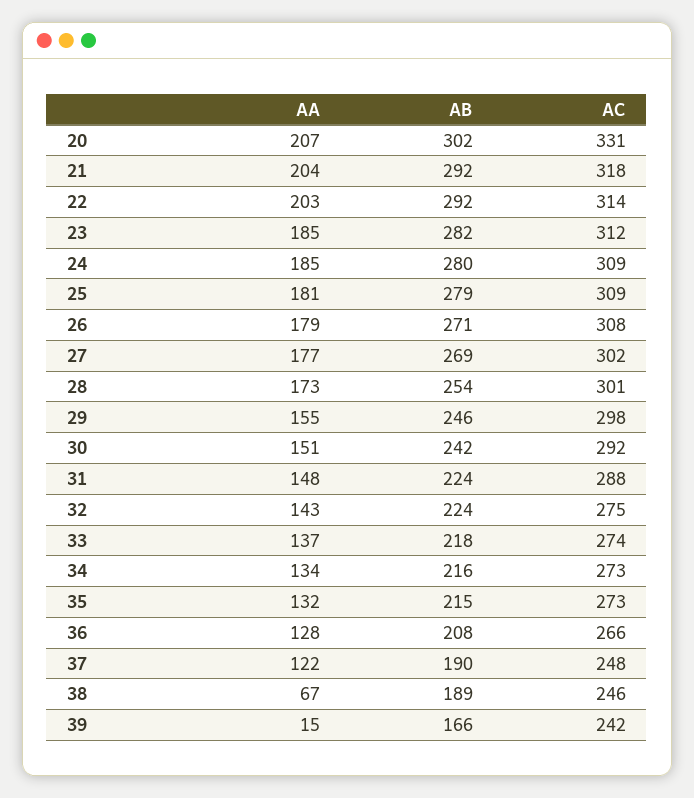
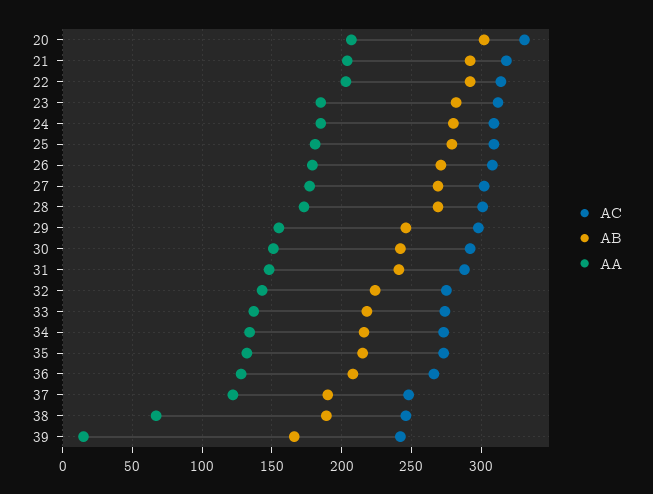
  {
    "AA": {
      "20": 207,
      "21": 204,
      "22": 203,
      "23": 185,
      "24": 185,
      "25": 181,
      "26": 179,
      "27": 177,
      "28": 173,
      "29": 155,
      "30": 151,
      "31": 148,
      "32": 143,
      "33": 137,
      "34": 134,
      "35": 132,
      "36": 128,
      "37": 122,
      "38": 67,
      "39": 15
    },
    "AB": {
      "20": 302,
      "21": 292,
      "22": 292,
      "23": 282,
      "24": 280,
      "25": 279,
      "26": 271,
      "27": 269,
-     "28": 254,
+     "28": 270,
      "29": 246,
      "30": 242,
-     "31": 224,
+     "31": 240,
      "32": 224,
      "33": 218,
      "34": 216,
      "35": 215,
      "36": 208,
      "37": 190,
      "38": 189,
      "39": 166
    },
    "AC": {
      "20": 331,
      "21": 318,
      "22": 314,
      "23": 312,
      "24": 309,
      "25": 309,
      "26": 308,
      "27": 302,
      "28": 301,
      "29": 298,
      "30": 292,
      "31": 288,
      "32": 275,
      "33": 274,
      "34": 273,
      "35": 273,
      "36": 266,
      "37": 248,
      "38": 246,
      "39": 242
    }
  }

